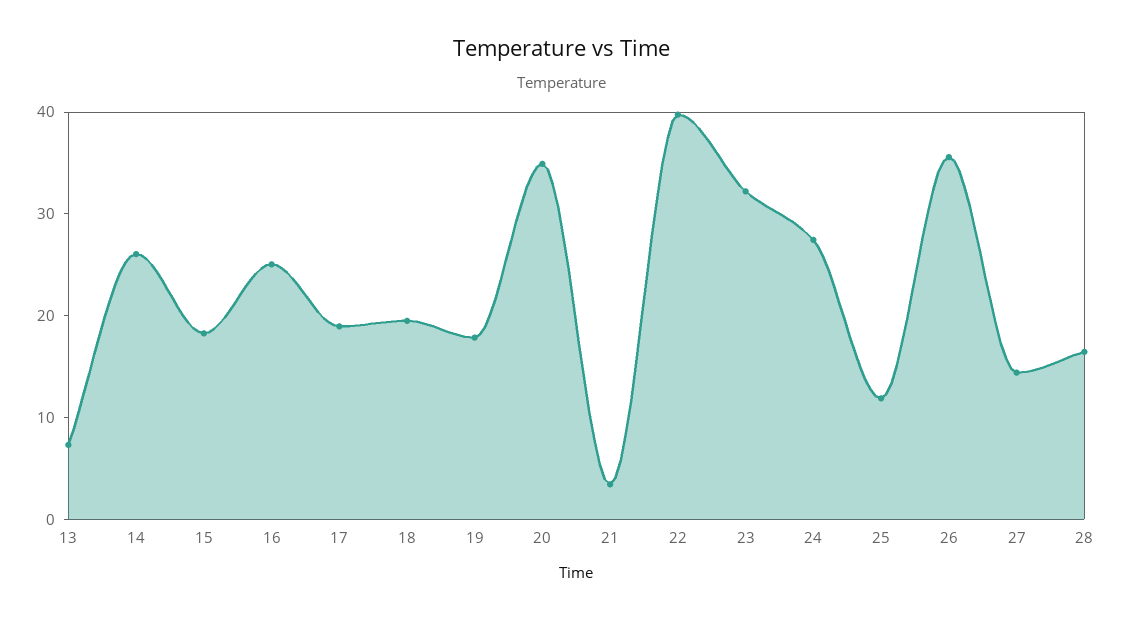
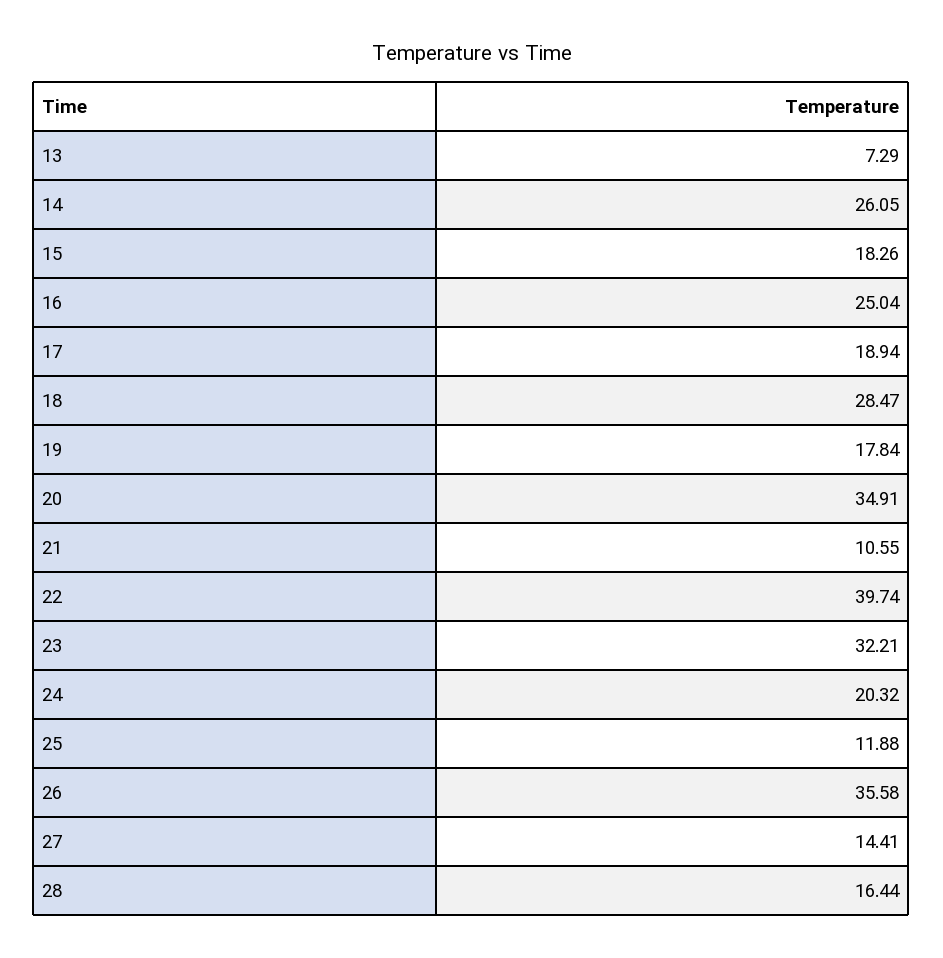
  {
    "13": 7.29,
    "14": 26.05,
    "15": 18.26,
    "16": 25.04,
    "17": 18.94,
-   "18": 20,
+   "18": 28.47,
    "19": 17.84,
    "20": 34.91,
-   "21": 4,
+   "21": 10.55,
    "22": 39.74,
    "23": 32.21,
-   "24": 28,
+   "24": 20.32,
    "25": 11.88,
    "26": 35.58,
    "27": 14.41,
    "28": 16.44
  }

